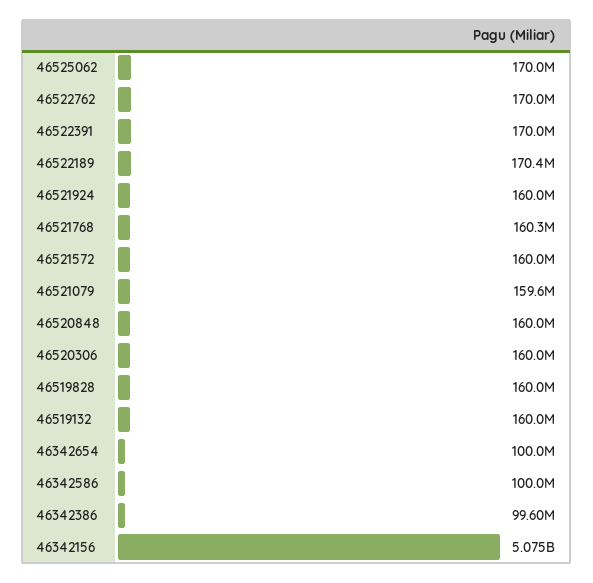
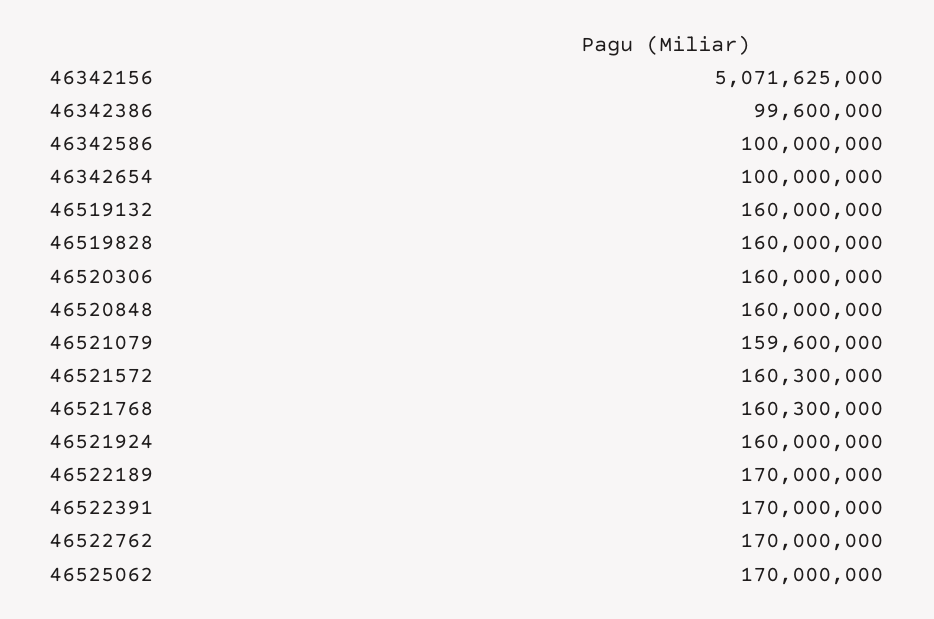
  {
    "46525062": 170000000,
    "46522762": 170000000,
    "46522391": 170000000,
-   "46522189": 170400000,
+   "46522189": 170000000,
    "46521924": 160000000,
    "46521768": 160300000,
-   "46521572": 160000000,
+   "46521572": 160300000,
    "46521079": 159600000,
    "46520848": 160000000,
    "46520306": 160000000,
    "46519828": 160000000,
    "46519132": 160000000,
    "46342654": 100000000,
    "46342586": 100000000,
    "46342386": 99600000,
-   "46342156": 5075000000
+   "46342156": 5071625000
  }

